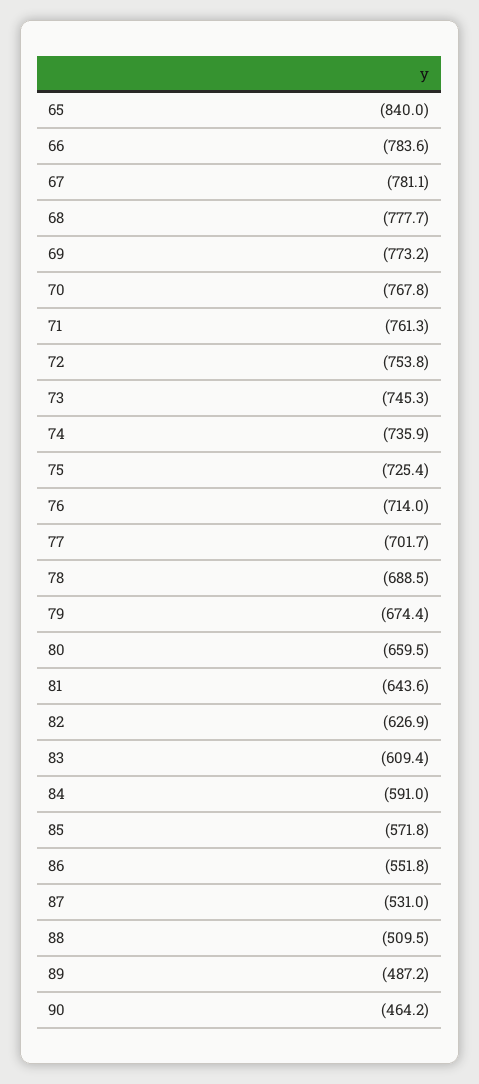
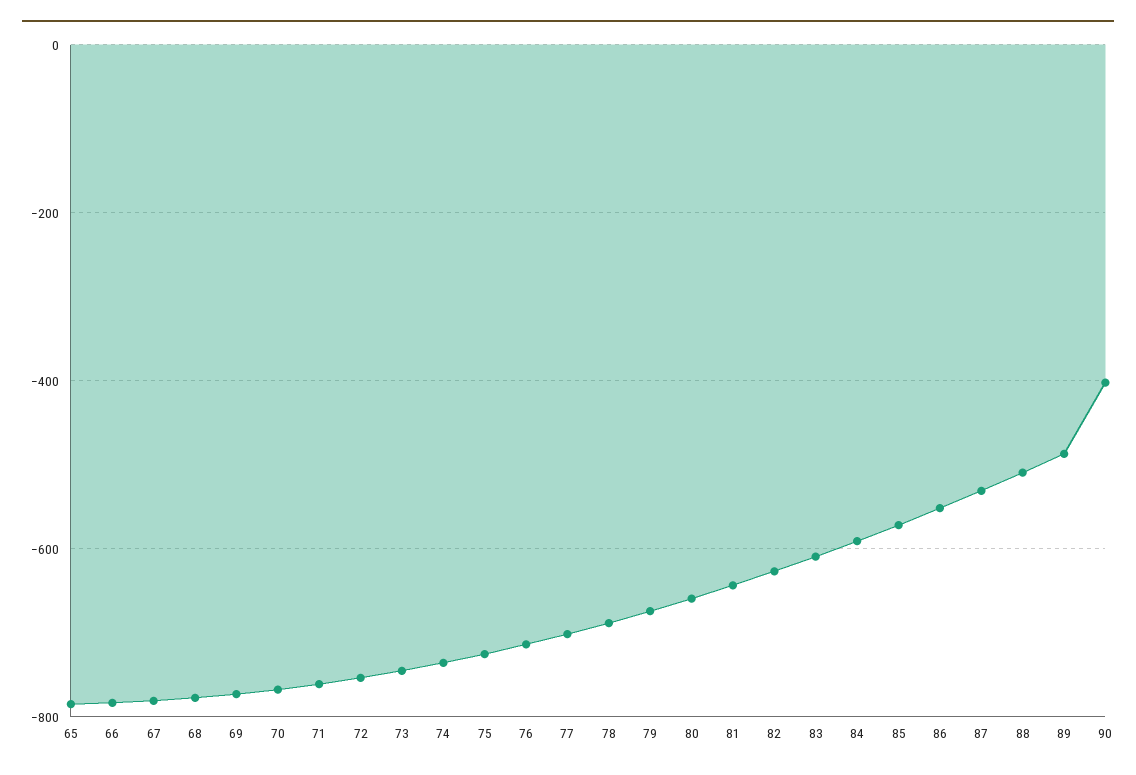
  {
-   "65": -840,
+   "65": -780,
    "66": -783.6,
    "67": -781.1,
    "68": -777.7,
    "69": -773.2,
    "70": -767.8,
    "71": -761.3,
    "72": -753.8,
    "73": -745.3,
    "74": -735.9,
    "75": -725.4,
    "76": -714,
    "77": -701.7,
    "78": -688.5,
    "79": -674.4,
    "80": -659.5,
    "81": -643.6,
    "82": -626.9,
    "83": -609.4,
    "84": -591,
    "85": -571.8,
    "86": -551.8,
    "87": -531,
    "88": -509.5,
    "89": -487.2,
-   "90": -464.2
+   "90": -400
  }

